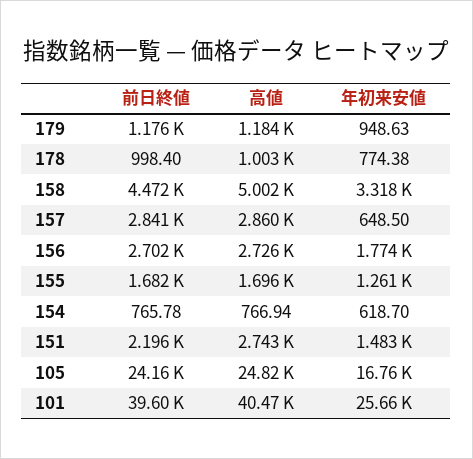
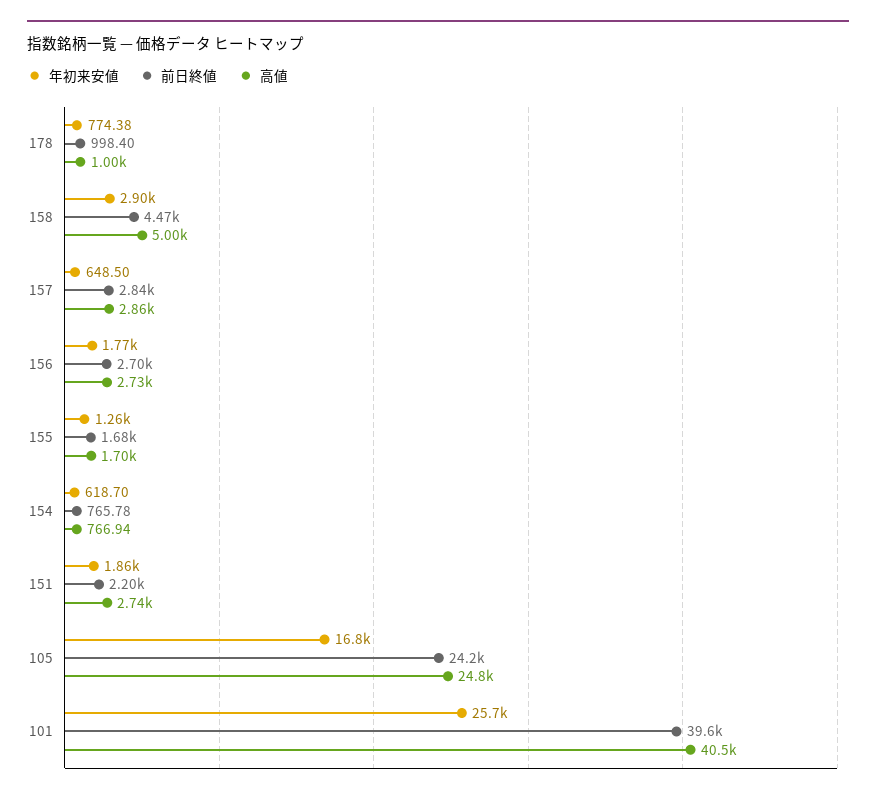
  {
    "前日終値": {
-     "179": 1176,
      "178": 998.4,
      "158": 4472,
      "157": 2841,
      "156": 2702,
      "155": 1682,
      "154": 765.78,
      "151": 2196,
      "105": 24160,
      "101": 39600
    },
    "高値": {
-     "179": 1184,
      "178": 1003,
      "158": 5002,
      "157": 2860,
      "156": 2726,
      "155": 1696,
      "154": 766.94,
      "151": 2743,
      "105": 24820,
      "101": 40470
    },
    "年初来安値": {
-     "179": 948.63,
      "178": 774.38,
-     "158": 3318,
+     "158": 2900,
      "157": 648.5,
      "156": 1774,
      "155": 1261,
      "154": 618.7,
-     "151": 1483,
+     "151": 1860,
      "105": 16760,
      "101": 25660
    }
  }

